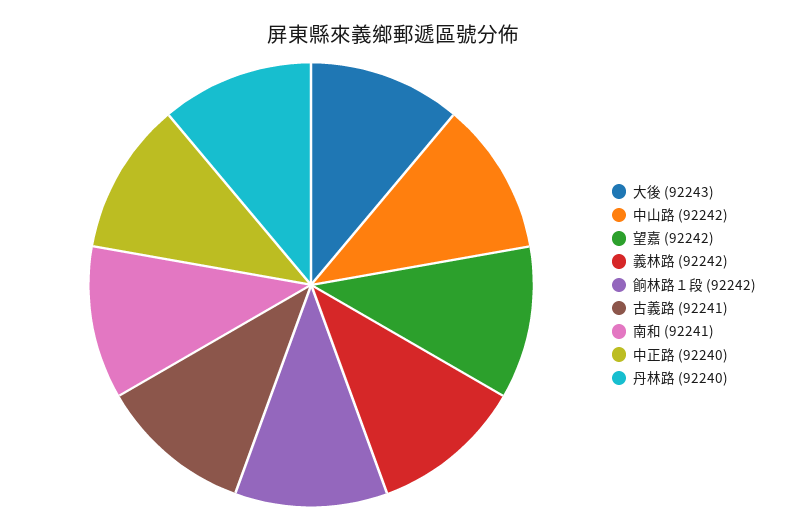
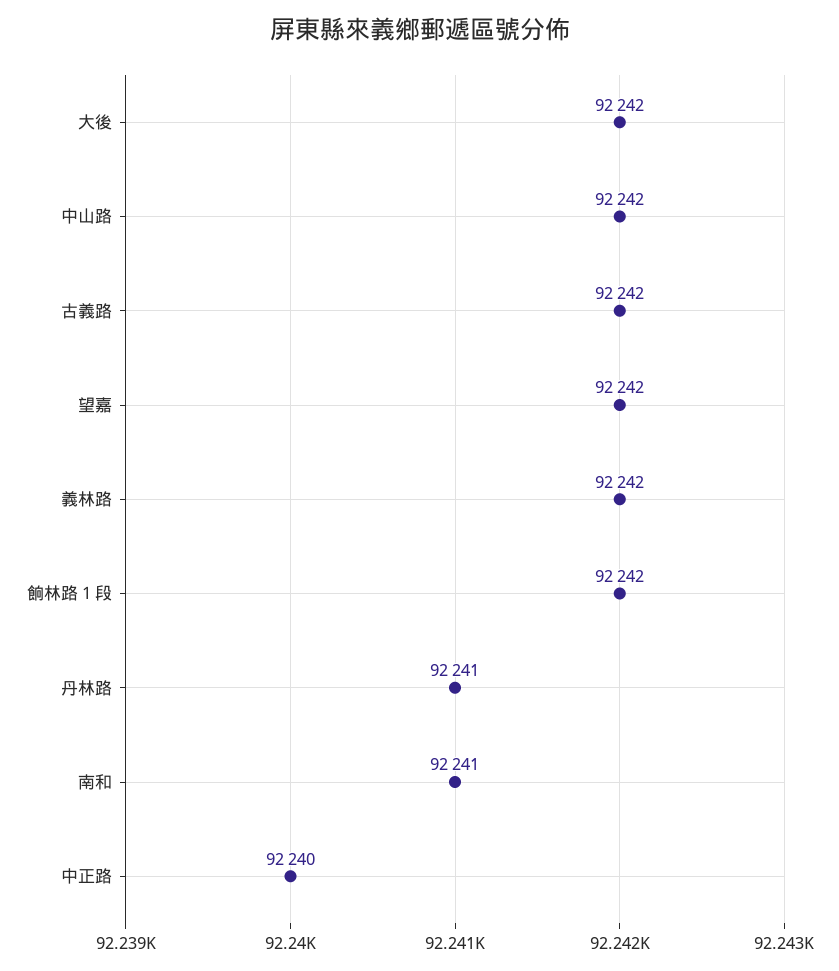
  {
-   "大後": 92243,
+   "大後": 92242,
    "中山路": 92242,
    "望嘉": 92242,
    "義林路": 92242,
    "餉林路１段": 92242,
-   "古義路": 92241,
+   "古義路": 92242,
    "南和": 92241,
    "中正路": 92240,
-   "丹林路": 92240
+   "丹林路": 92241
  }

